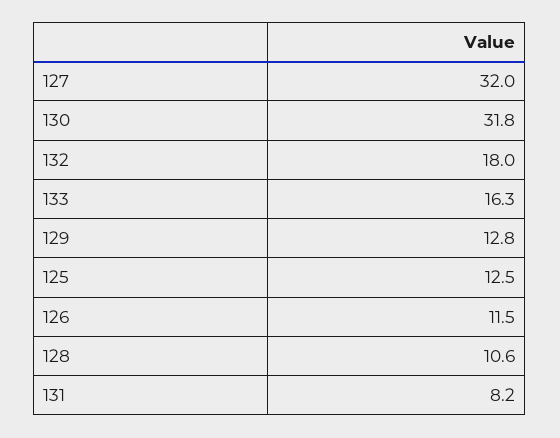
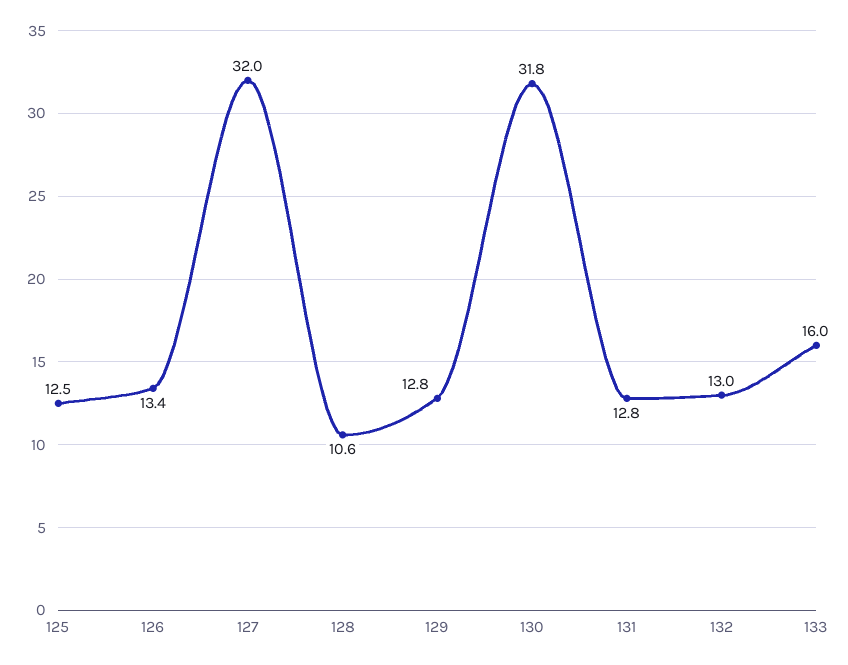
  {
    "127": 32,
    "130": 31.8,
-   "132": 18,
+   "132": 13,
-   "133": 16.3,
+   "133": 16,
    "129": 12.8,
    "125": 12.5,
-   "126": 11.5,
+   "126": 13.4,
    "128": 10.6,
-   "131": 8.2
+   "131": 12.8
  }

